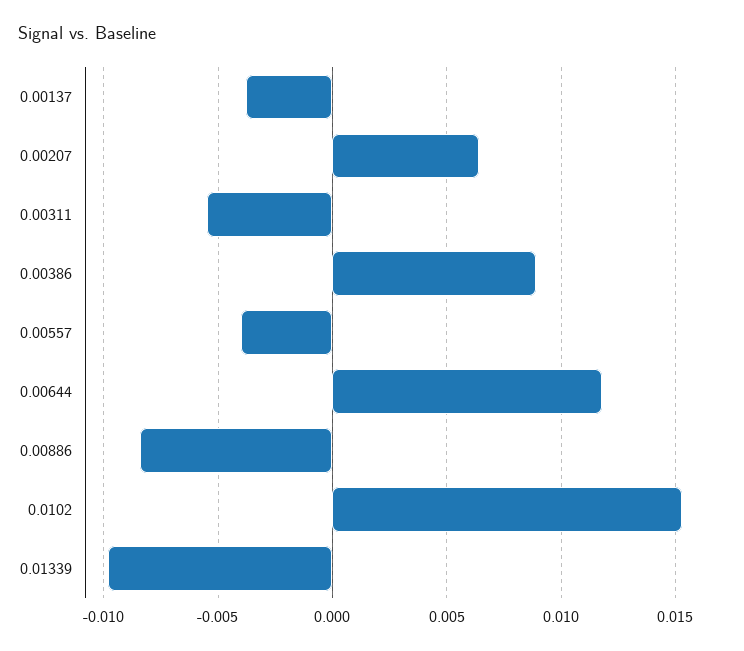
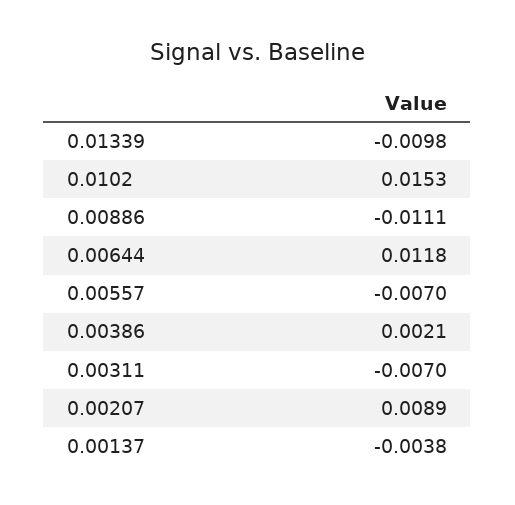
  {
    "0.00137": -0.0038,
-   "0.00207": 0.0065,
+   "0.00207": 0.0089,
-   "0.00311": -0.0055,
+   "0.00311": -0.007,
-   "0.00386": 0.009,
+   "0.00386": 0.0021,
-   "0.00557": -0.004,
+   "0.00557": -0.007,
    "0.00644": 0.0118,
-   "0.00886": -0.0085,
+   "0.00886": -0.0111,
    "0.0102": 0.0153,
    "0.01339": -0.0098
  }

